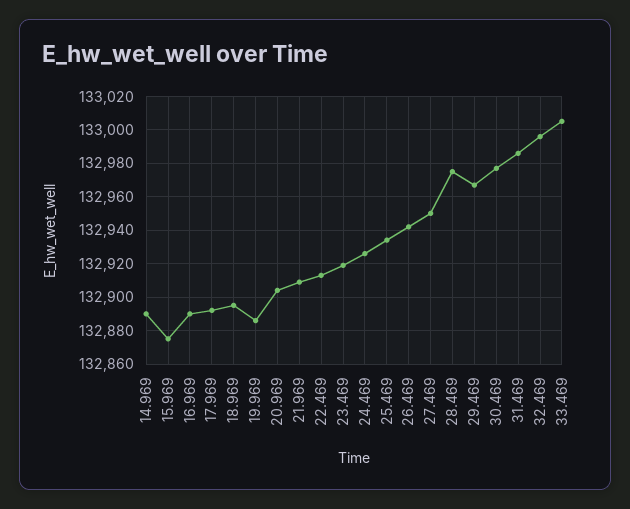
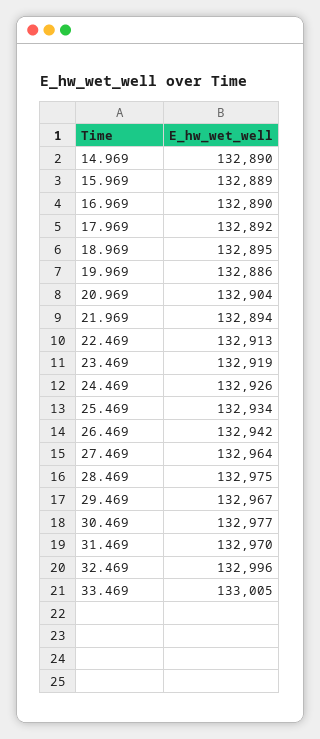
  {
    "14.969": 132890,
-   "15.969": 132875,
+   "15.969": 132889,
    "16.969": 132890,
    "17.969": 132892,
    "18.969": 132895,
    "19.969": 132886,
    "20.969": 132904,
-   "21.969": 132910,
+   "21.969": 132894,
    "22.469": 132913,
    "23.469": 132919,
    "24.469": 132926,
    "25.469": 132934,
    "26.469": 132942,
-   "27.469": 132950,
+   "27.469": 132964,
    "28.469": 132975,
    "29.469": 132967,
    "30.469": 132977,
-   "31.469": 132985,
+   "31.469": 132970,
    "32.469": 132996,
    "33.469": 133005
  }

